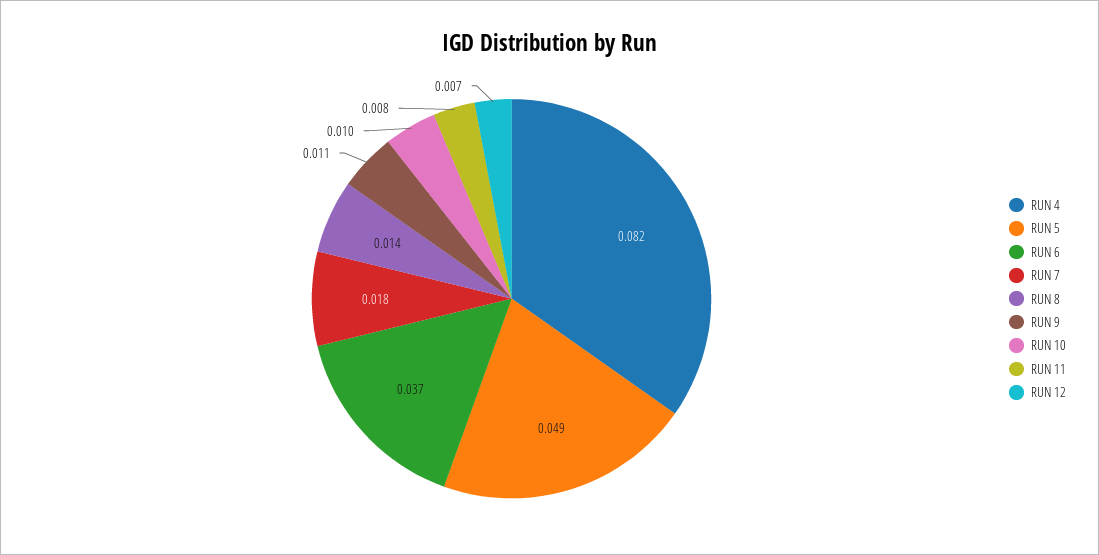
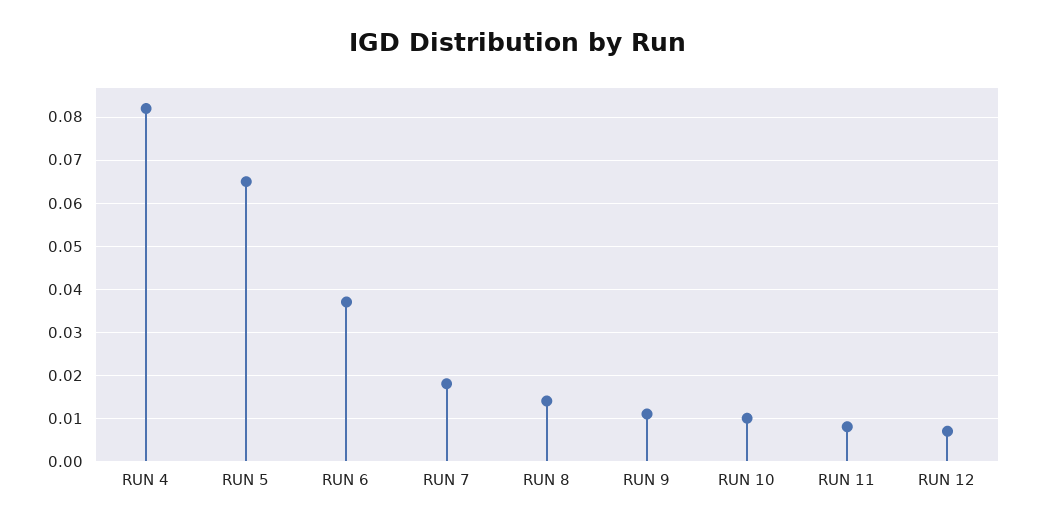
  {
    "RUN 4": 0.082,
-   "RUN 5": 0.049,
+   "RUN 5": 0.065,
    "RUN 6": 0.037,
    "RUN 7": 0.018,
    "RUN 8": 0.014,
    "RUN 9": 0.011,
    "RUN 10": 0.01,
    "RUN 11": 0.008,
    "RUN 12": 0.007
  }

